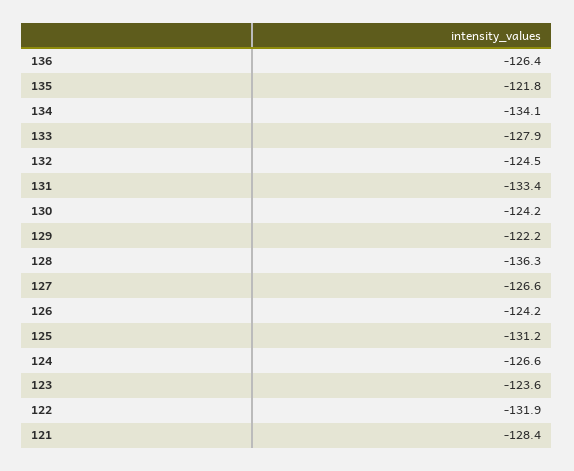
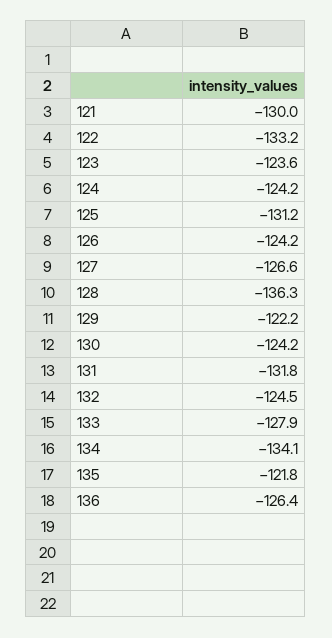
  {
    "136": -126.4,
    "135": -121.8,
    "134": -134.1,
    "133": -127.9,
    "132": -124.5,
-   "131": -133.4,
+   "131": -131.8,
    "130": -124.2,
    "129": -122.2,
    "128": -136.3,
    "127": -126.6,
    "126": -124.2,
    "125": -131.2,
-   "124": -126.6,
+   "124": -124.2,
    "123": -123.6,
-   "122": -131.9,
+   "122": -133.2,
-   "121": -128.4
+   "121": -130
  }

